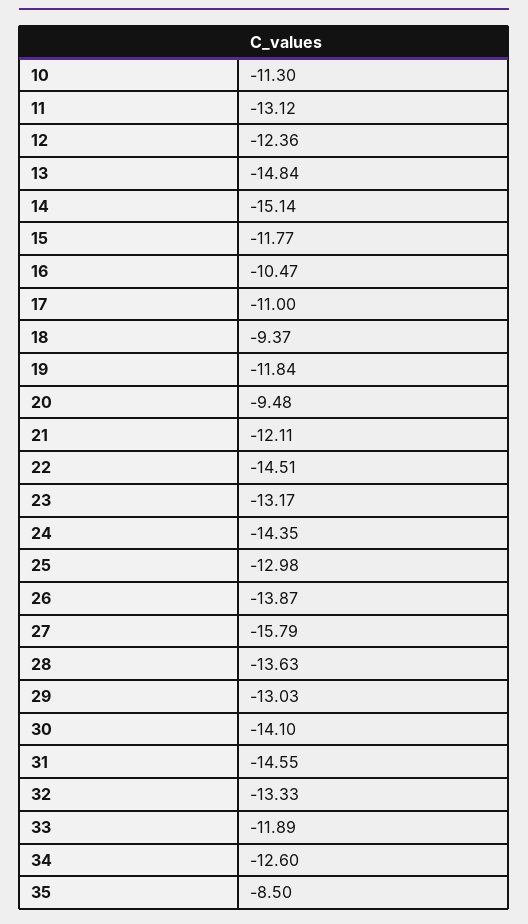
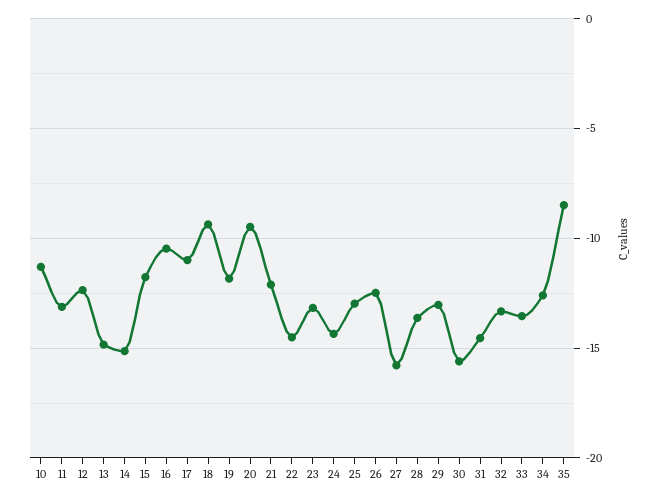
  {
    "10": -11.3,
    "11": -13.12,
    "12": -12.36,
    "13": -14.84,
    "14": -15.14,
    "15": -11.77,
    "16": -10.47,
    "17": -11,
    "18": -9.37,
    "19": -11.84,
    "20": -9.48,
    "21": -12.11,
    "22": -14.51,
    "23": -13.17,
    "24": -14.35,
    "25": -12.98,
-   "26": -13.87,
+   "26": -12.5,
    "27": -15.79,
    "28": -13.63,
    "29": -13.03,
-   "30": -14.1,
+   "30": -15.5,
    "31": -14.55,
    "32": -13.33,
-   "33": -11.89,
+   "33": -13.5,
    "34": -12.6,
    "35": -8.5
  }

